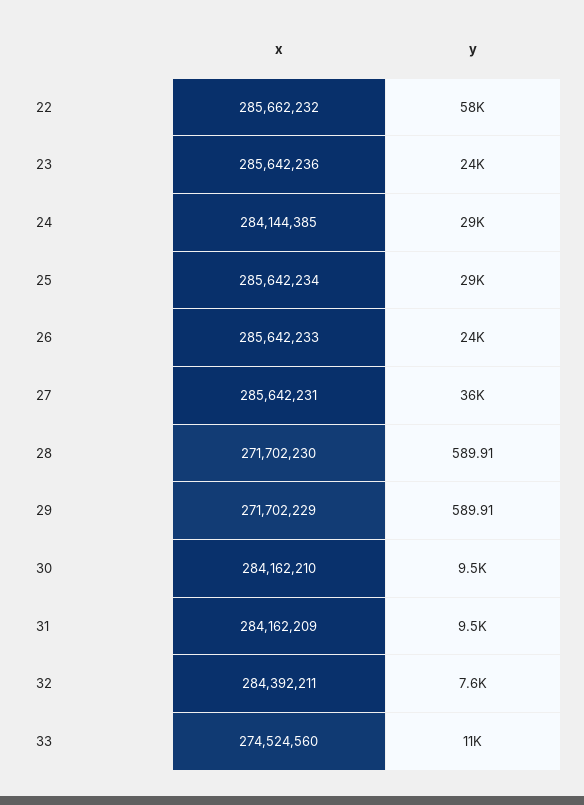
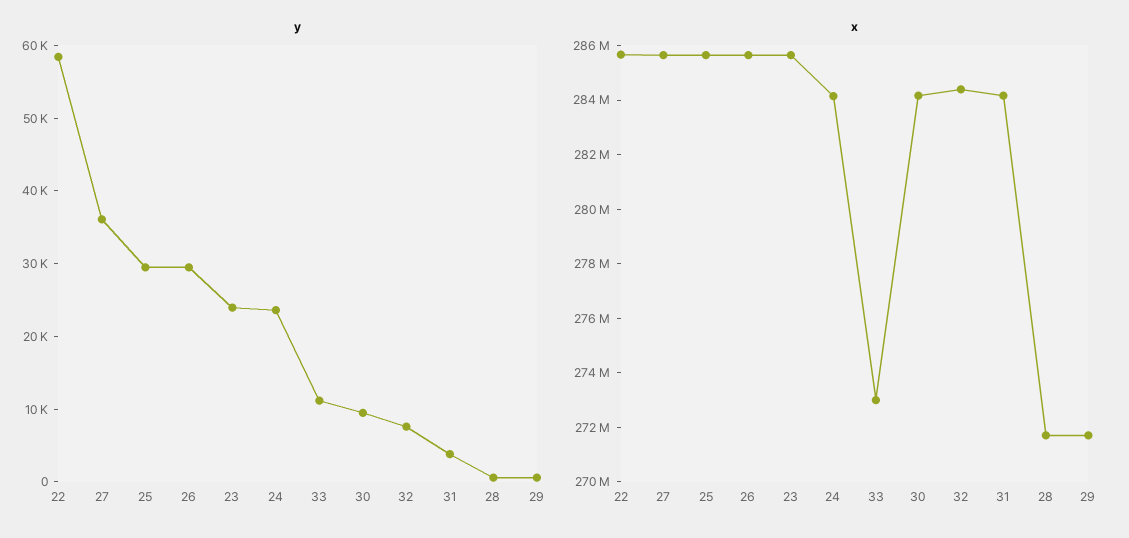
  {
    "x": {
      "22": 285662232,
      "23": 285642236,
      "24": 284144385,
      "25": 285642234,
      "26": 285642233,
      "27": 285642231,
      "28": 271702230,
      "29": 271702229,
      "30": 284162210,
      "31": 284162209,
      "32": 284392211,
-     "33": 274524560
+     "33": 273000000
    },
    "y": {
      "22": 58000,
      "23": 24000,
-     "24": 29000,
+     "24": 24000,
      "25": 29000,
-     "26": 24000,
+     "26": 30000,
      "27": 36000,
      "28": 589.91,
      "29": 589.91,
      "30": 9500,
-     "31": 9500,
+     "31": 4000,
      "32": 7600,
      "33": 11000
    }
  }

